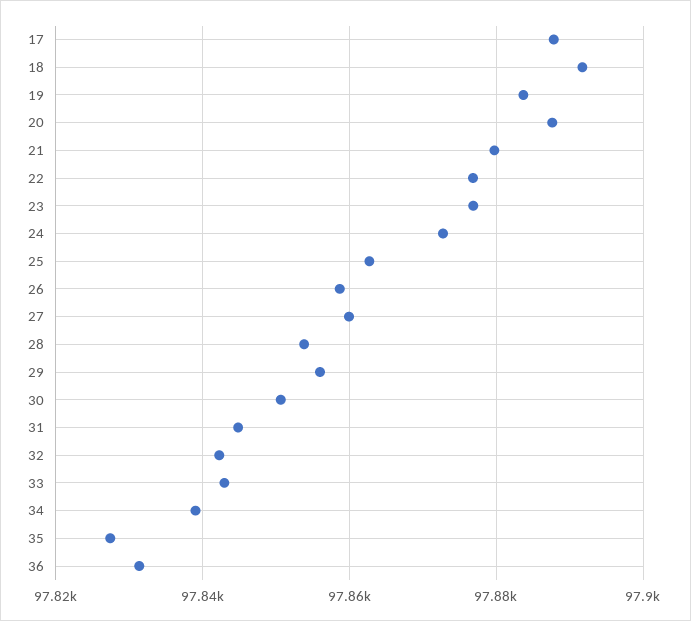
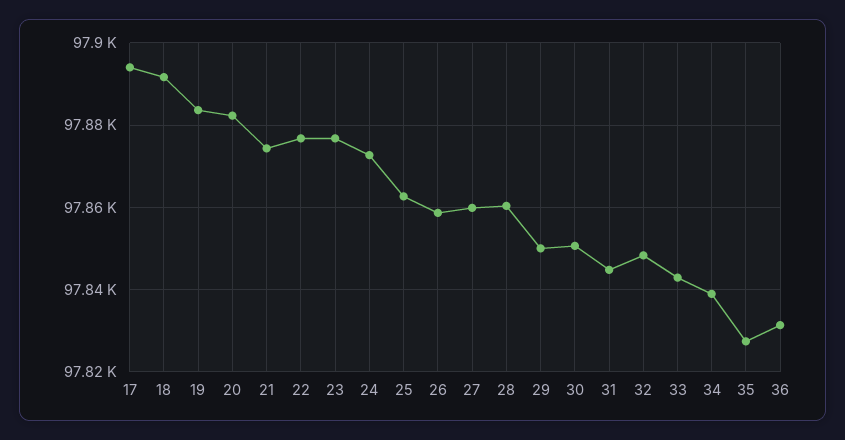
  {
-   "17": 97888,
+   "17": 97894,
    "18": 97892,
    "19": 97884,
-   "20": 97888,
+   "20": 97882,
-   "21": 97880,
+   "21": 97874,
    "22": 97876,
    "23": 97876,
    "24": 97872,
    "25": 97862,
    "26": 97858,
    "27": 97860,
-   "28": 97854,
+   "28": 97860,
-   "29": 97856,
+   "29": 97850,
    "30": 97850,
    "31": 97844,
-   "32": 97842,
+   "32": 97848,
    "33": 97842,
    "34": 97840,
    "35": 97828,
    "36": 97832
  }

